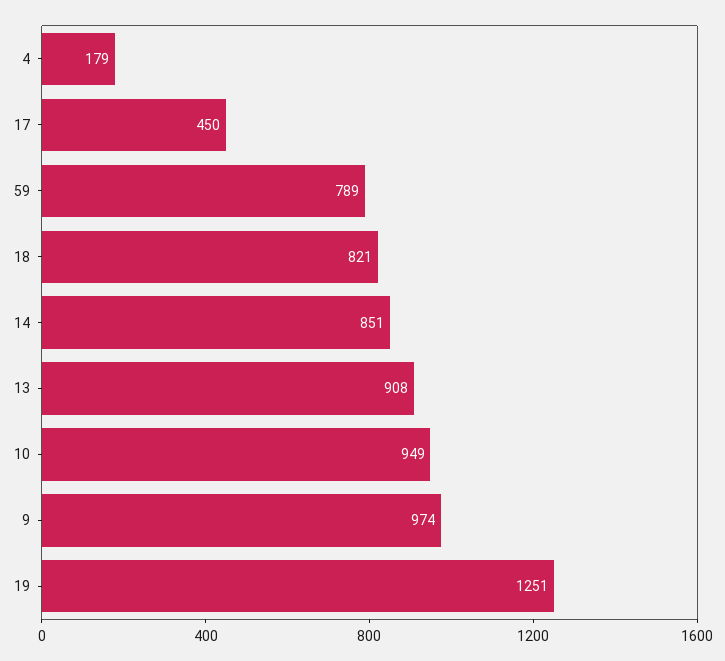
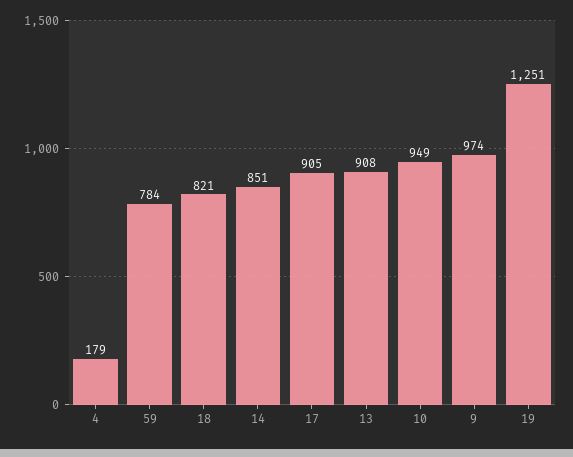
  {
    "4": 179,
-   "17": 450,
+   "17": 905,
-   "59": 789,
+   "59": 784,
    "18": 821,
    "14": 851,
    "13": 908,
    "10": 949,
    "9": 974,
    "19": 1251
  }

